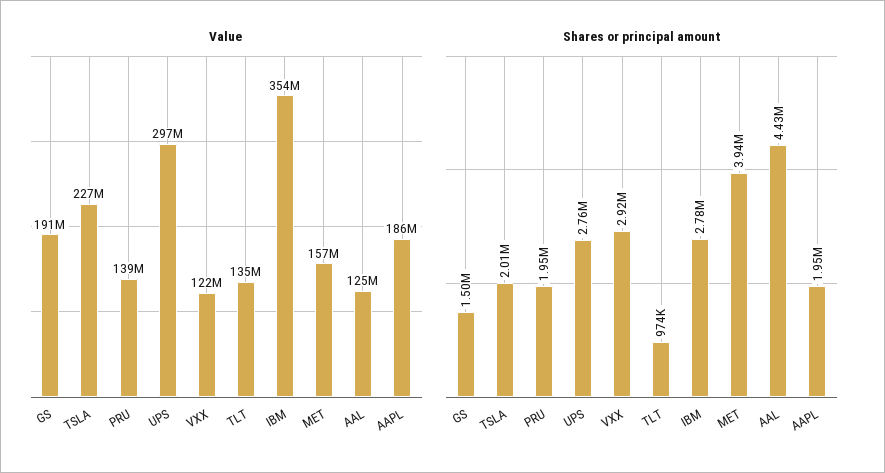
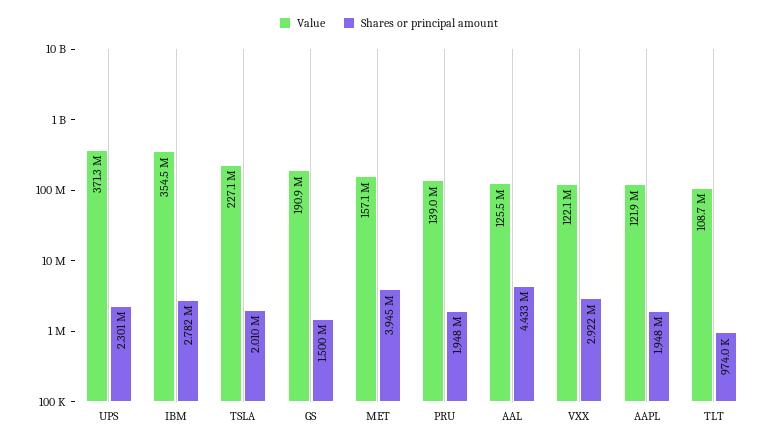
  {
    "Value": {
      "GS": 190900000,
      "TSLA": 227100000,
      "PRU": 139000000,
-     "UPS": 297000000,
+     "UPS": 371300000,
      "VXX": 122100000,
-     "TLT": 135000000,
+     "TLT": 108700000,
      "IBM": 354500000,
      "MET": 157100000,
      "AAL": 125500000,
-     "AAPL": 186000000
+     "AAPL": 121900000
    },
    "Shares or principal amount": {
      "GS": 1500000,
      "TSLA": 2010000,
      "PRU": 1948000,
-     "UPS": 2760000,
+     "UPS": 2301000,
      "VXX": 2922000,
      "TLT": 974000,
      "IBM": 2782000,
      "MET": 3945000,
      "AAL": 4433000,
      "AAPL": 1948000
    }
  }

